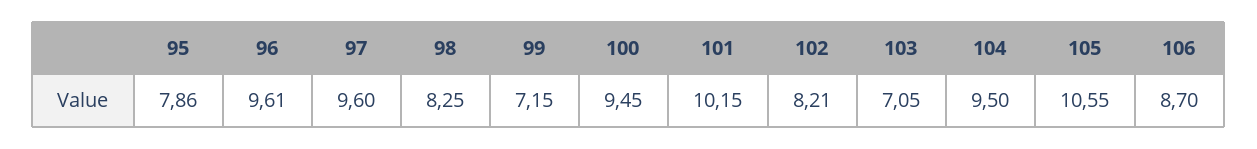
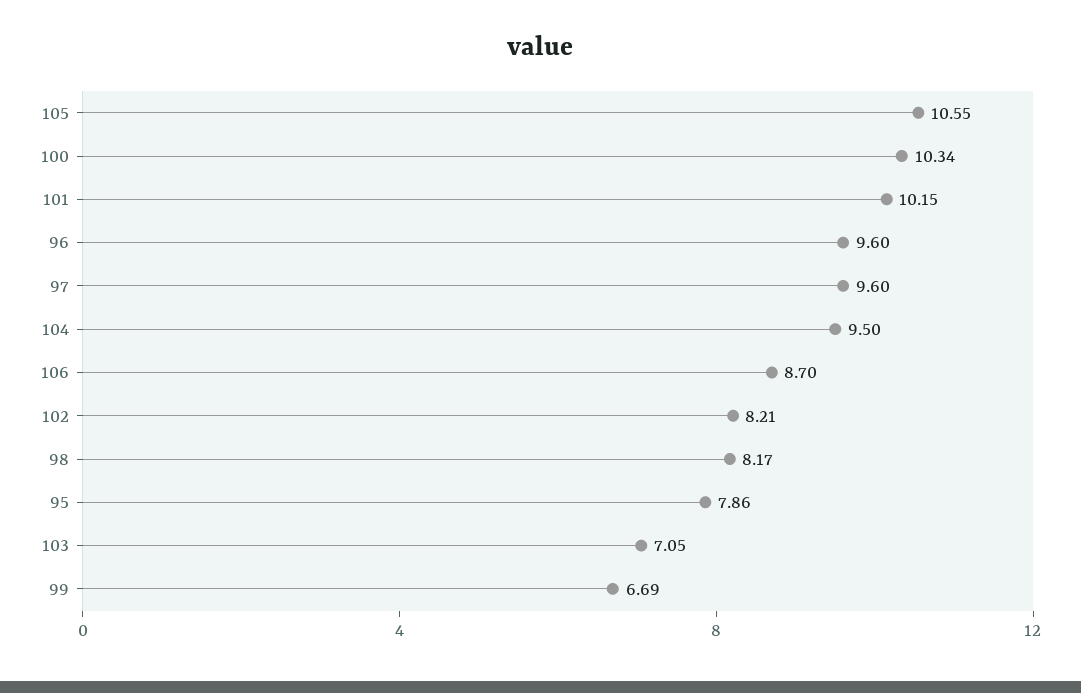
  {
    "95": 7.86,
-   "96": 9.61,
+   "96": 9.6,
    "97": 9.6,
-   "98": 8.25,
+   "98": 8.17,
-   "99": 7.15,
+   "99": 6.69,
-   "100": 9.45,
+   "100": 10.34,
    "101": 10.15,
    "102": 8.21,
    "103": 7.05,
    "104": 9.5,
    "105": 10.55,
    "106": 8.7
  }

